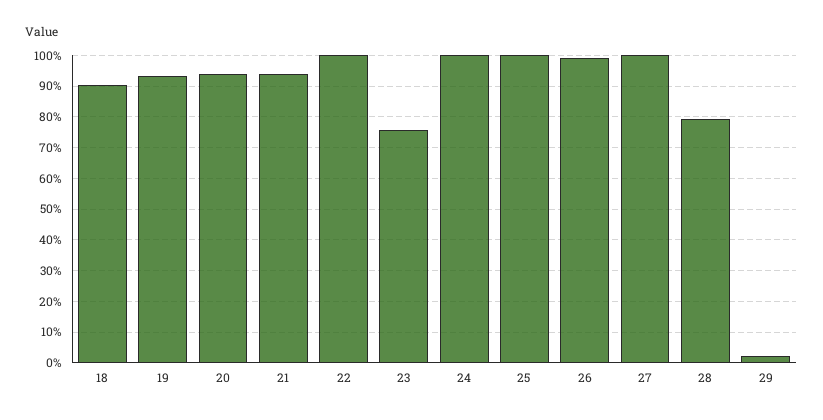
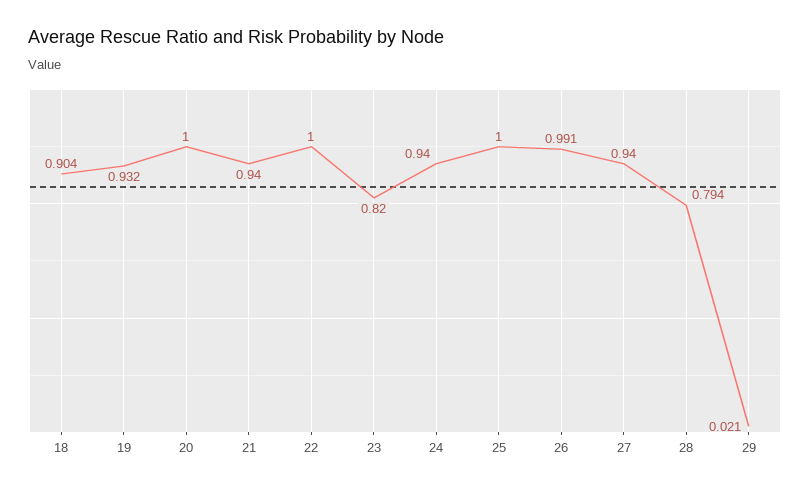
  {
    "18": 0.904,
    "19": 0.932,
-   "20": 0.94,
+   "20": 1,
    "21": 0.94,
    "22": 1,
-   "23": 0.76,
+   "23": 0.82,
-   "24": 1,
+   "24": 0.94,
    "25": 1,
    "26": 0.991,
-   "27": 1,
+   "27": 0.94,
    "28": 0.794,
    "29": 0.021
  }

